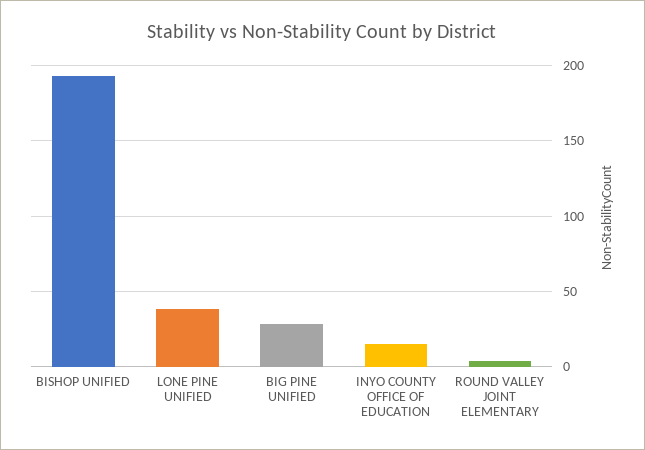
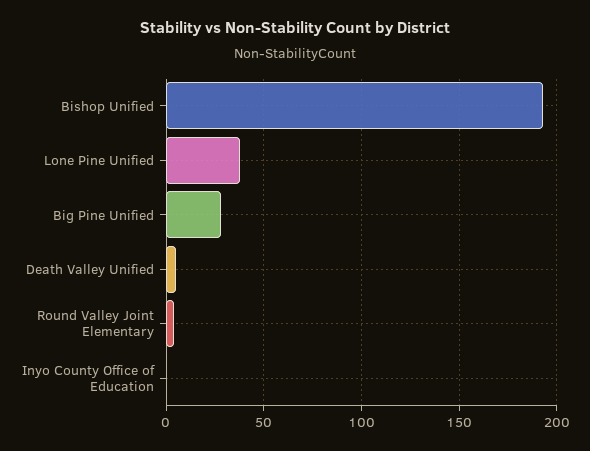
  {
    "BISHOP UNIFIED": 195,
    "LONE PINE UNIFIED": 40,
    "BIG PINE UNIFIED": 30,
-   "INYO COUNTY OFFICE OF EDUCATION": 15,
+   "INYO COUNTY OFFICE OF EDUCATION": 0,
-   "ROUND VALLEY JOINT ELEMENTARY": 5
+   "ROUND VALLEY JOINT ELEMENTARY": 5,
+   "Death Valley Unified": 5
  }

